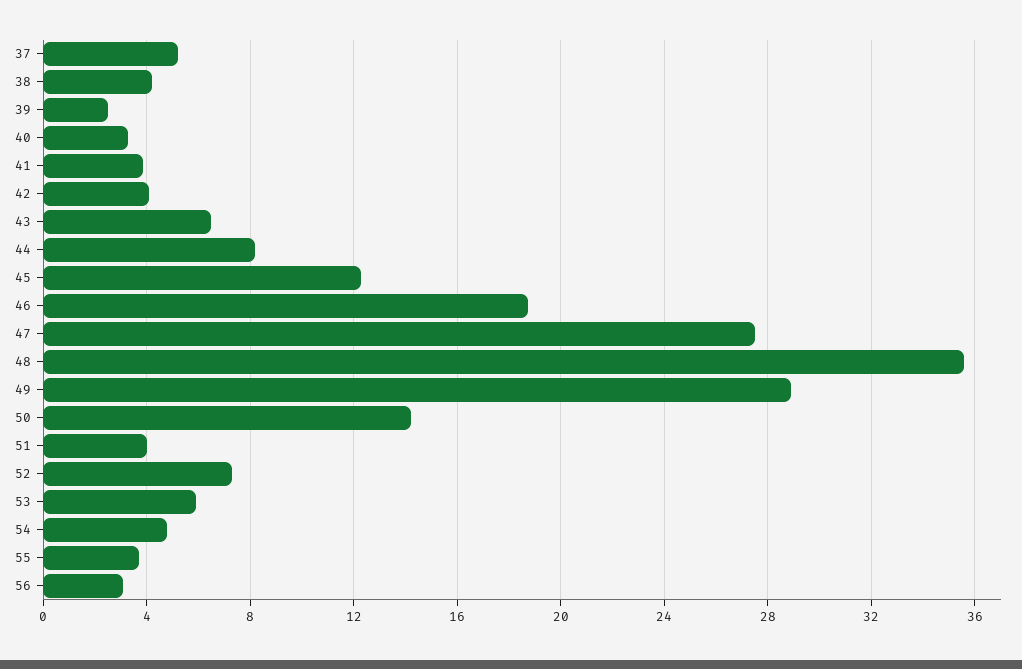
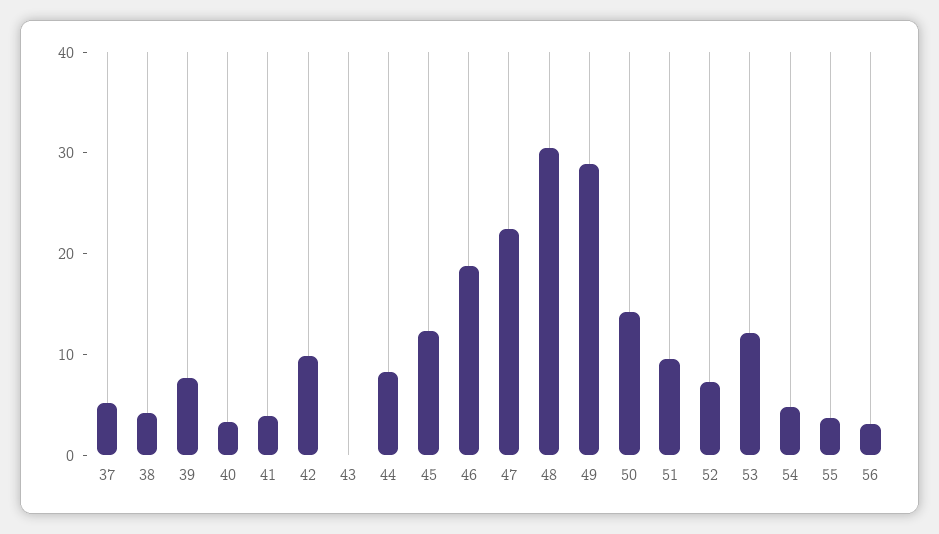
  {
    "37": 5,
    "38": 4,
-   "39": 2.5,
+   "39": 8,
    "40": 3.5,
    "41": 4,
-   "42": 4,
+   "42": 10,
-   "43": 6.5,
+   "43": 0,
    "44": 8,
    "45": 12.5,
    "46": 19,
-   "47": 27.5,
+   "47": 22,
-   "48": 35.5,
+   "48": 30,
    "49": 29,
    "50": 14,
-   "51": 4,
+   "51": 10,
    "52": 7.5,
-   "53": 6,
+   "53": 12,
    "54": 5,
    "55": 3.5,
    "56": 3
  }

